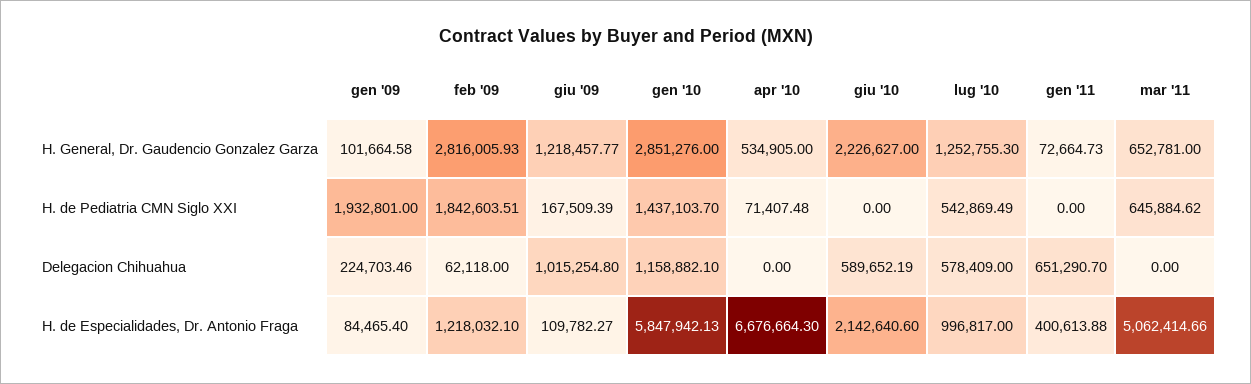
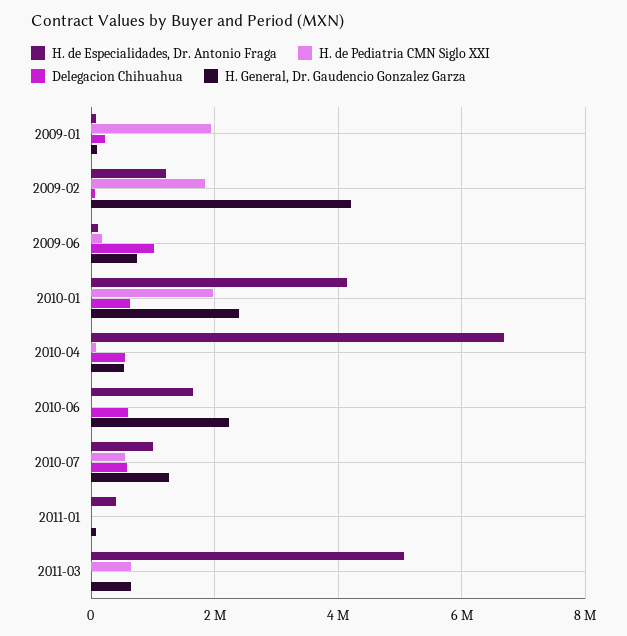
  {
    "H. General, Dr. Gaudencio Gonzalez Garza": {
      "gen '09": 101664.58,
-     "feb '09": 2816005.93,
+     "feb '09": 4200000,
-     "giu '09": 1218457.77,
+     "giu '09": 800000,
-     "gen '10": 2851276,
+     "gen '10": 2400000,
      "apr '10": 534905,
      "giu '10": 2226627,
      "lug '10": 1252755.3,
      "gen '11": 72664.73,
      "mar '11": 652781
    },
    "H. de Pediatria CMN Siglo XXI": {
      "gen '09": 1932801,
      "feb '09": 1842603.51,
      "giu '09": 167509.39,
-     "gen '10": 1437103.7,
+     "gen '10": 2000000,
      "apr '10": 71407.48,
      "giu '10": 0,
      "lug '10": 542869.49,
      "gen '11": 0,
      "mar '11": 645884.62
    },
    "Delegacion Chihuahua": {
      "gen '09": 224703.46,
      "feb '09": 62118,
      "giu '09": 1015254.8,
-     "gen '10": 1158882.1,
+     "gen '10": 600000,
-     "apr '10": 0,
+     "apr '10": 600000,
      "giu '10": 589652.19,
      "lug '10": 578409,
-     "gen '11": 651290.7,
+     "gen '11": 0,
      "mar '11": 0
    },
    "H. de Especialidades, Dr. Antonio Fraga": {
      "gen '09": 84465.4,
      "feb '09": 1218032.1,
      "giu '09": 109782.27,
-     "gen '10": 5847942.13,
+     "gen '10": 4200000,
      "apr '10": 6676664.3,
-     "giu '10": 2142640.6,
+     "giu '10": 1600000,
      "lug '10": 996817,
      "gen '11": 400613.88,
      "mar '11": 5062414.66
    }
  }

